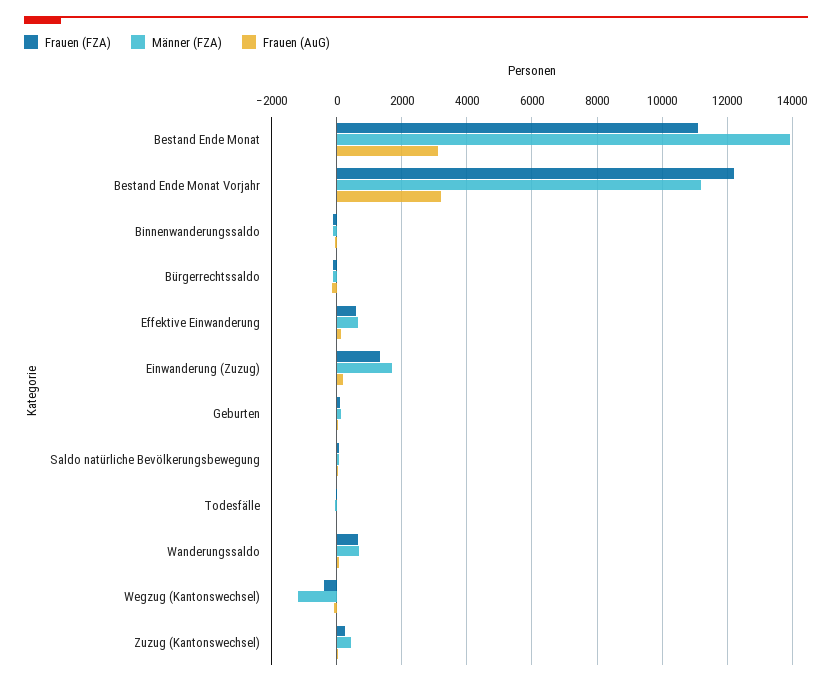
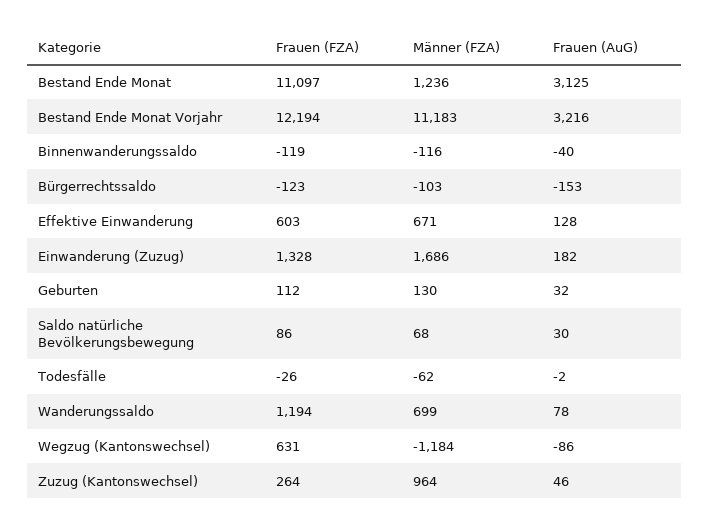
  {
    "Frauen (FZA)": {
      "Bestand Ende Monat": 11097,
      "Bestand Ende Monat Vorjahr": 12194,
      "Binnenwanderungssaldo": -119,
      "Bürgerrechtssaldo": -123,
      "Effektive Einwanderung": 603,
      "Einwanderung (Zuzug)": 1328,
      "Geburten": 112,
      "Saldo natürliche Bevölkerungsbewegung": 86,
      "Todesfälle": -26,
-     "Wanderungssaldo": 600,
+     "Wanderungssaldo": 1194,
-     "Wegzug (Kantonswechsel)": -400,
+     "Wegzug (Kantonswechsel)": 631,
      "Zuzug (Kantonswechsel)": 264
    },
    "Männer (FZA)": {
-     "Bestand Ende Monat": 14000,
+     "Bestand Ende Monat": 1236,
      "Bestand Ende Monat Vorjahr": 11183,
      "Binnenwanderungssaldo": -116,
      "Bürgerrechtssaldo": -103,
      "Effektive Einwanderung": 671,
      "Einwanderung (Zuzug)": 1686,
      "Geburten": 130,
      "Saldo natürliche Bevölkerungsbewegung": 68,
      "Todesfälle": -62,
      "Wanderungssaldo": 699,
      "Wegzug (Kantonswechsel)": -1184,
-     "Zuzug (Kantonswechsel)": 400
+     "Zuzug (Kantonswechsel)": 964
    },
    "Frauen (AuG)": {
      "Bestand Ende Monat": 3125,
      "Bestand Ende Monat Vorjahr": 3216,
      "Binnenwanderungssaldo": -40,
      "Bürgerrechtssaldo": -153,
      "Effektive Einwanderung": 128,
      "Einwanderung (Zuzug)": 182,
      "Geburten": 32,
      "Saldo natürliche Bevölkerungsbewegung": 30,
      "Todesfälle": -2,
      "Wanderungssaldo": 78,
      "Wegzug (Kantonswechsel)": -86,
      "Zuzug (Kantonswechsel)": 46
    }
  }

